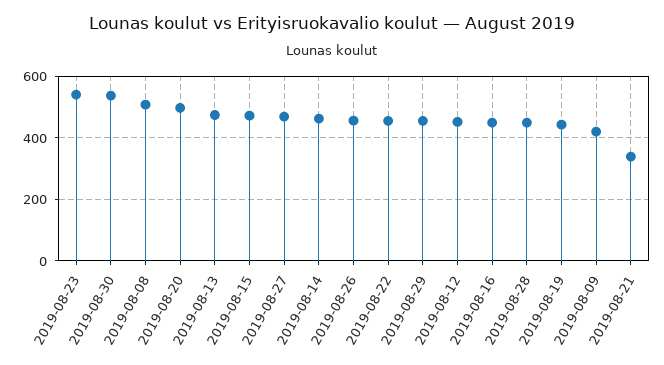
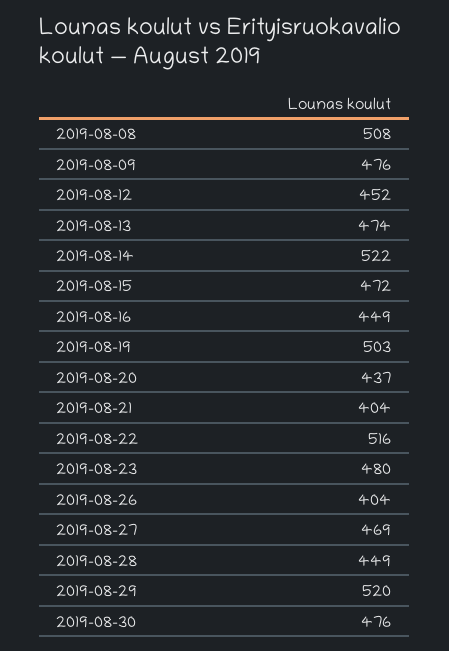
  {
-   "2019-08-23": 540,
+   "2019-08-23": 480,
-   "2019-08-30": 540,
+   "2019-08-30": 476,
    "2019-08-08": 508,
-   "2019-08-20": 500,
+   "2019-08-20": 437,
    "2019-08-13": 474,
    "2019-08-15": 472,
    "2019-08-27": 469,
-   "2019-08-14": 460,
+   "2019-08-14": 522,
-   "2019-08-26": 460,
+   "2019-08-26": 404,
-   "2019-08-22": 460,
+   "2019-08-22": 516,
-   "2019-08-29": 460,
+   "2019-08-29": 520,
    "2019-08-12": 452,
    "2019-08-16": 449,
    "2019-08-28": 449,
-   "2019-08-19": 440,
+   "2019-08-19": 503,
-   "2019-08-09": 420,
+   "2019-08-09": 476,
-   "2019-08-21": 340
+   "2019-08-21": 404
  }

